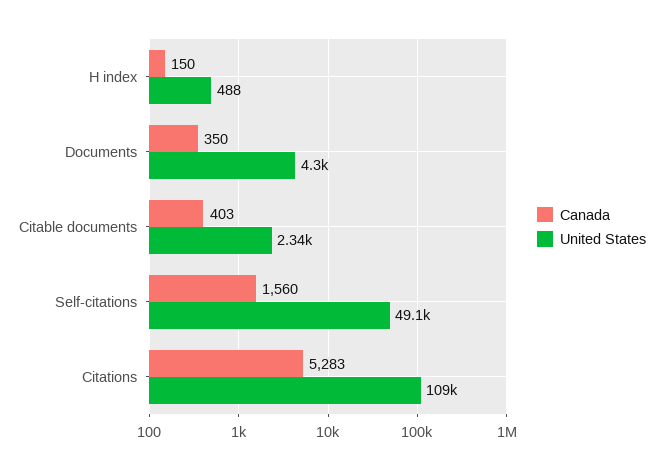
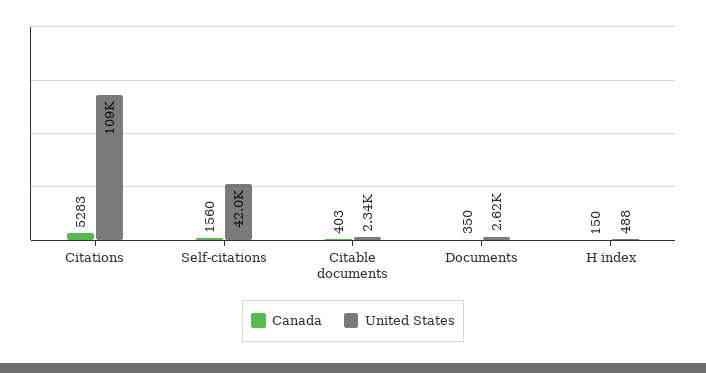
  {
    "Canada": {
      "H index": 150,
      "Documents": 350,
      "Citable documents": 403,
      "Self-citations": 1560,
      "Citations": 5283
    },
    "United States": {
      "H index": 488,
-     "Documents": 4300,
+     "Documents": 2620,
      "Citable documents": 2340,
-     "Self-citations": 49100,
+     "Self-citations": 42000,
      "Citations": 109000
    }
  }

